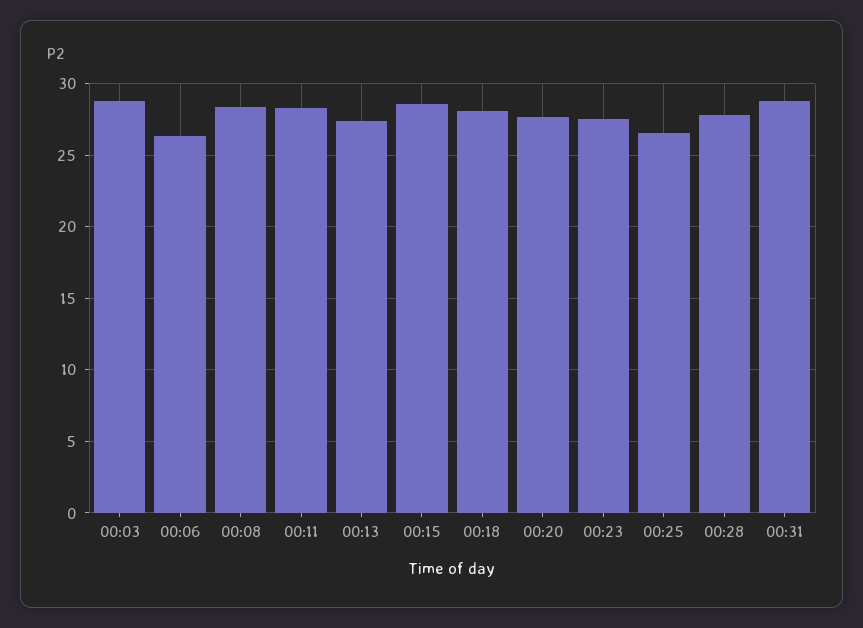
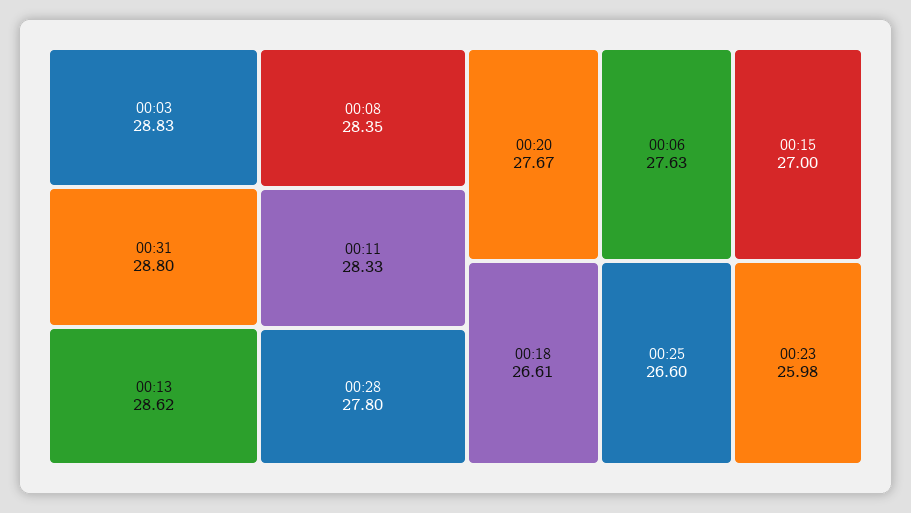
  {
    "00:03": 28.83,
-   "00:06": 26.5,
+   "00:06": 27.63,
    "00:08": 28.35,
    "00:11": 28.33,
-   "00:13": 27.5,
+   "00:13": 28.62,
-   "00:15": 28.5,
+   "00:15": 27,
-   "00:18": 28,
+   "00:18": 26.61,
    "00:20": 27.67,
-   "00:23": 27.5,
+   "00:23": 25.98,
    "00:25": 26.6,
    "00:28": 27.8,
    "00:31": 28.8
  }

